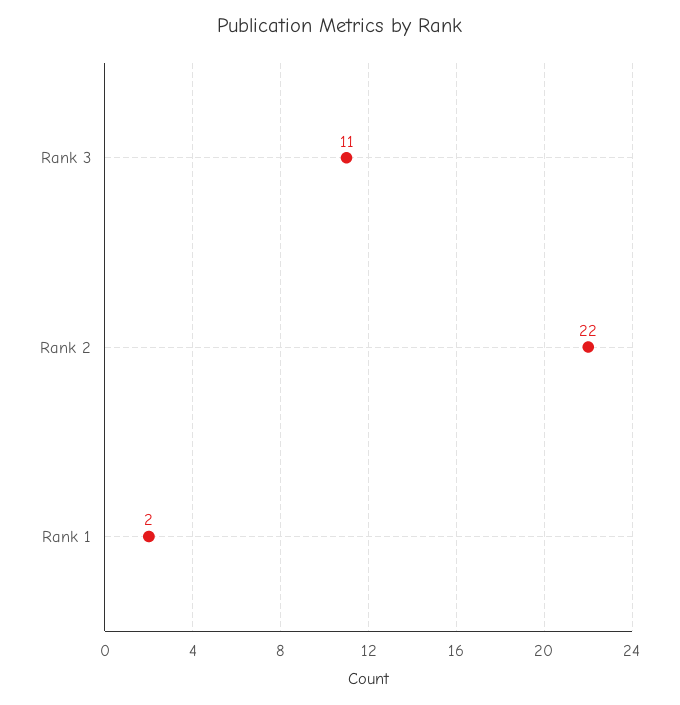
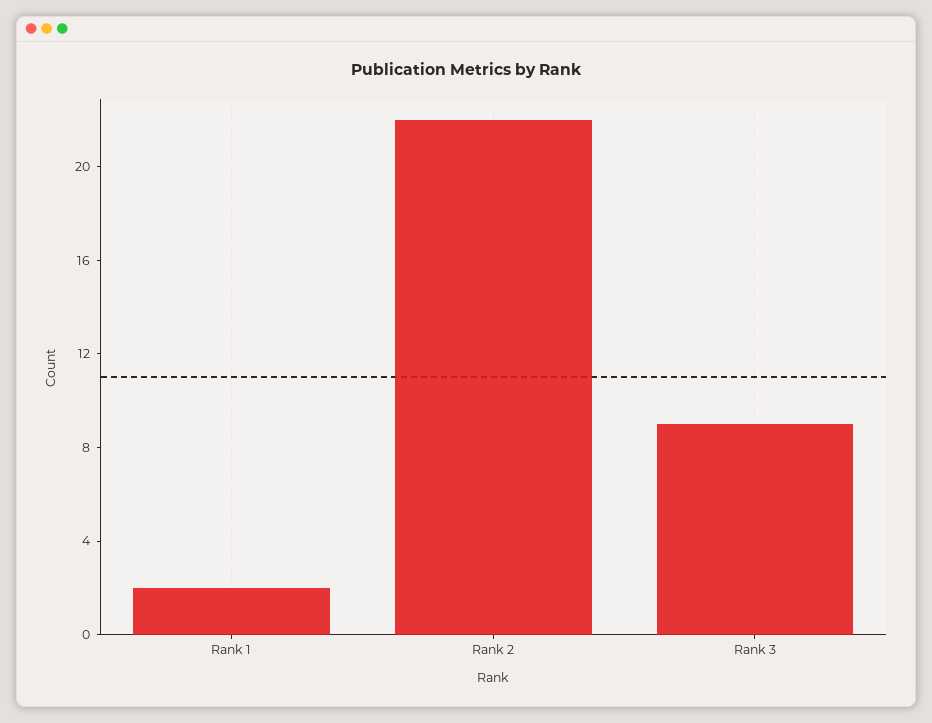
  {
-   "Rank 3": 11,
+   "Rank 3": 9,
    "Rank 2": 22,
    "Rank 1": 2
  }

